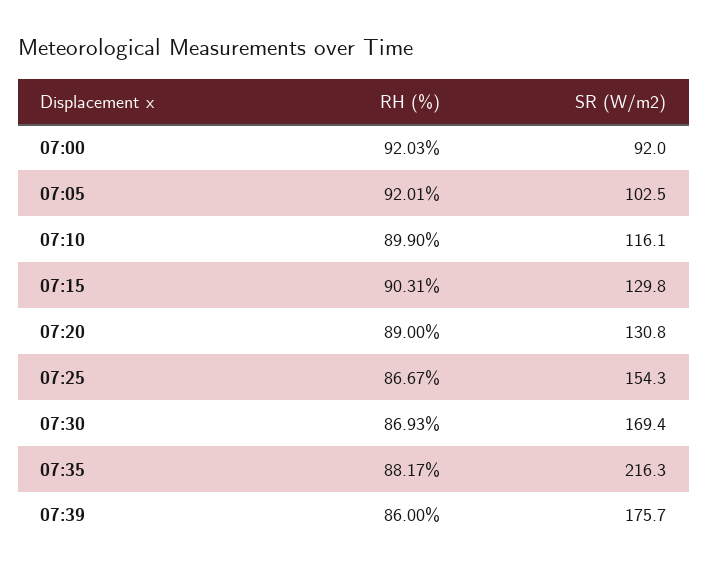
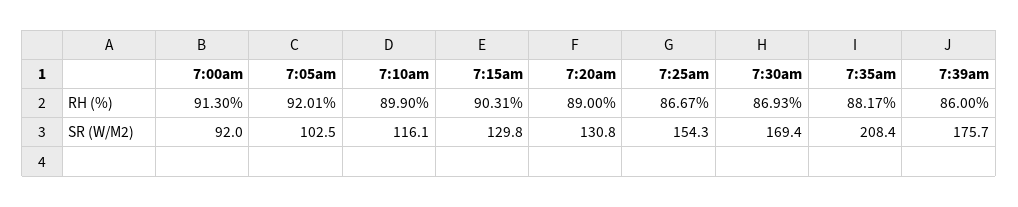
  {
    "RH (%)": {
-     "07:00": 92.03,
+     "07:00": 91.3,
      "07:05": 92.01,
      "07:10": 89.9,
      "07:15": 90.31,
      "07:20": 89,
      "07:25": 86.67,
      "07:30": 86.93,
      "07:35": 88.17,
      "07:39": 86
    },
    "SR (W/m2)": {
      "07:00": 92,
      "07:05": 102.5,
      "07:10": 116.1,
      "07:15": 129.8,
      "07:20": 130.8,
      "07:25": 154.3,
      "07:30": 169.4,
-     "07:35": 216.3,
+     "07:35": 208.4,
      "07:39": 175.7
    }
  }

